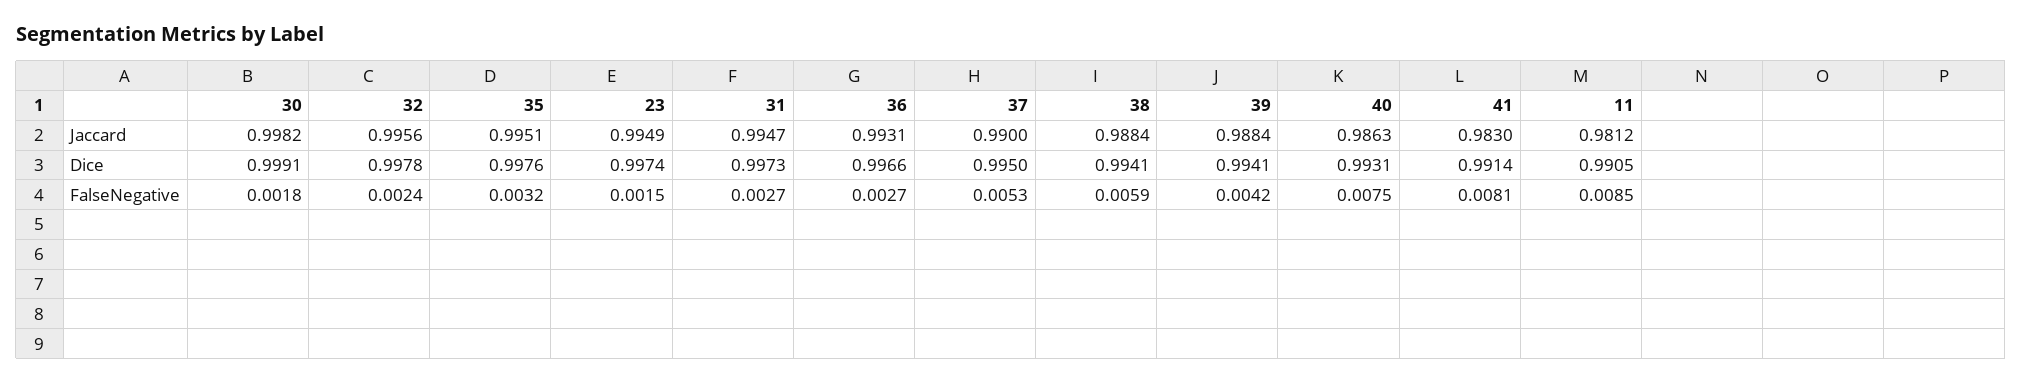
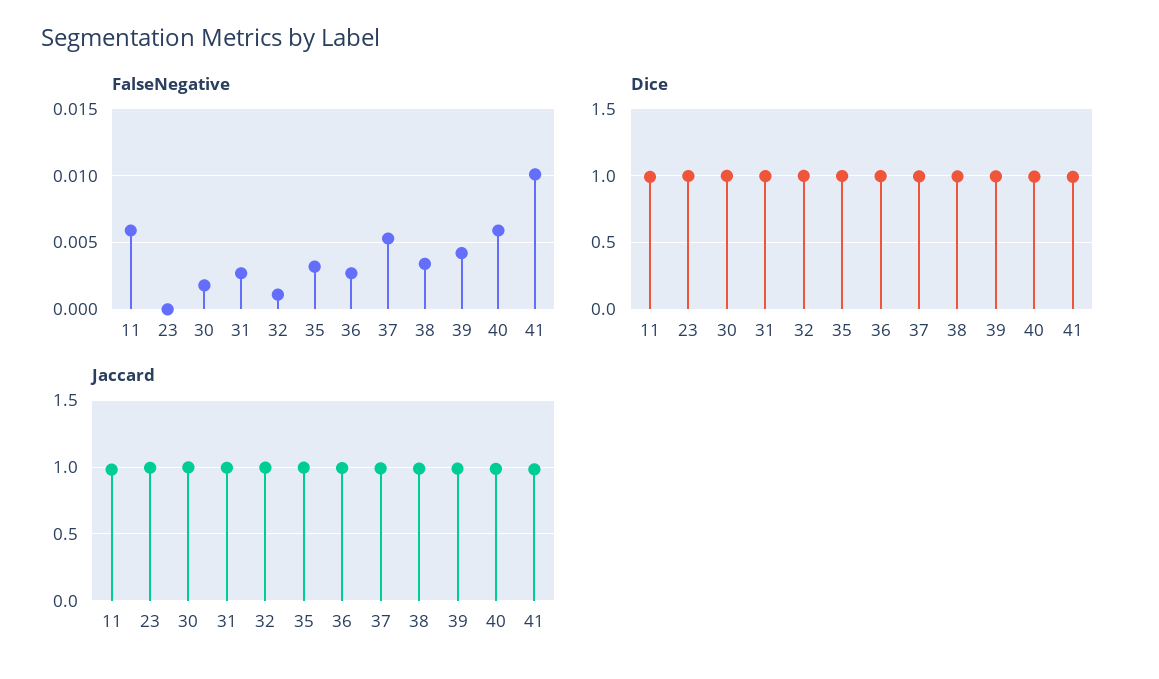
  {
    "Jaccard": {
      "30": 0.9982,
      "32": 0.9956,
      "35": 0.9951,
      "23": 0.9949,
      "31": 0.9947,
      "36": 0.9931,
      "37": 0.99,
      "38": 0.9884,
      "39": 0.9884,
      "40": 0.9863,
      "41": 0.983,
      "11": 0.9812
    },
    "Dice": {
      "30": 0.9991,
      "32": 0.9978,
      "35": 0.9976,
      "23": 0.9974,
      "31": 0.9973,
      "36": 0.9966,
      "37": 0.995,
      "38": 0.9941,
      "39": 0.9941,
      "40": 0.9931,
      "41": 0.9914,
      "11": 0.9905
    },
    "FalseNegative": {
      "30": 0.0018,
-     "32": 0.0024,
+     "32": 0.001,
      "35": 0.0032,
-     "23": 0.0015,
+     "23": 0,
      "31": 0.0027,
      "36": 0.0027,
      "37": 0.0053,
-     "38": 0.0059,
+     "38": 0.0035,
      "39": 0.0042,
-     "40": 0.0075,
+     "40": 0.006,
-     "41": 0.0081,
+     "41": 0.01,
-     "11": 0.0085
+     "11": 0.006
    }
  }

